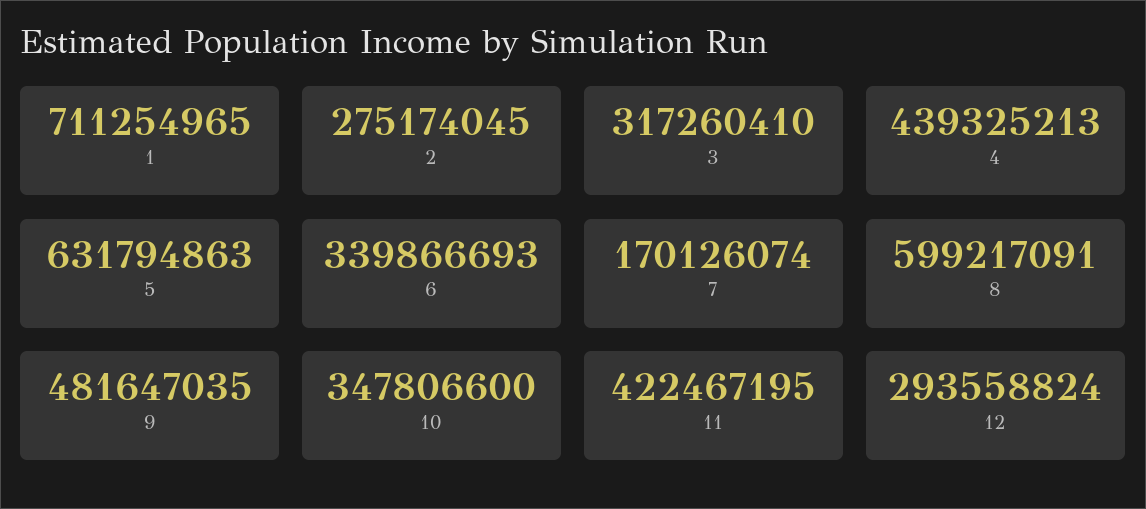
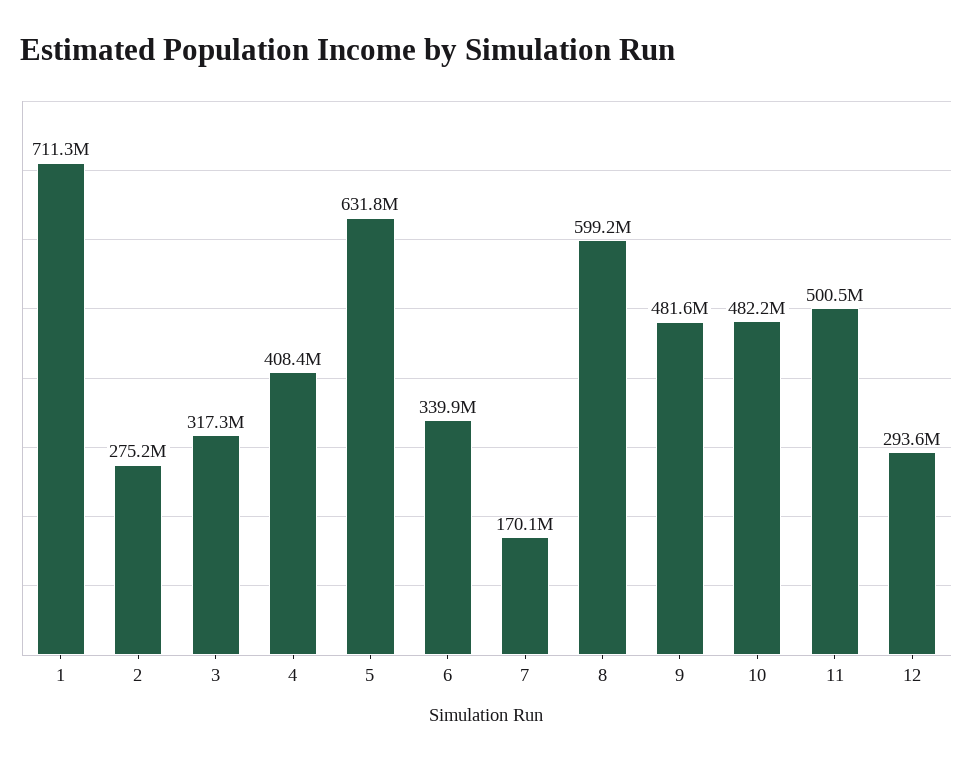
  {
    "1": 711254965,
    "2": 275174045,
    "3": 317260410,
-   "4": 439325213,
+   "4": 408400000,
    "5": 631794863,
    "6": 339866693,
    "7": 170126074,
    "8": 599217091,
    "9": 481647035,
-   "10": 347806600,
+   "10": 482200000,
-   "11": 422467195,
+   "11": 500500000,
    "12": 293558824
  }

